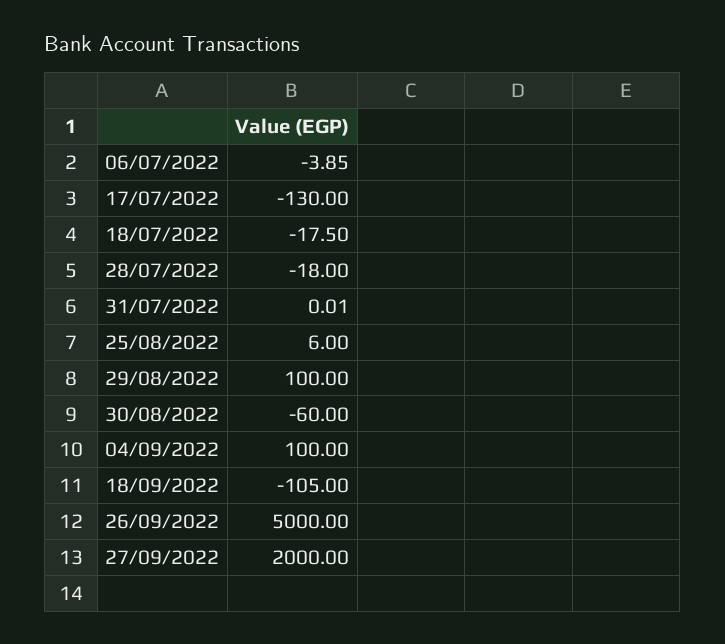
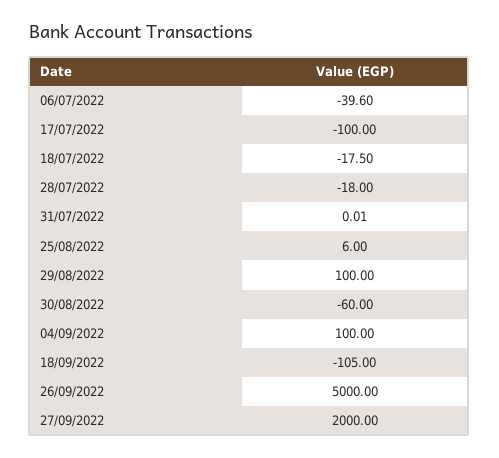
  {
-   "06/07/2022": -3.85,
+   "06/07/2022": -39.6,
-   "17/07/2022": -130,
+   "17/07/2022": -100,
    "18/07/2022": -17.5,
    "28/07/2022": -18,
    "31/07/2022": 0.01,
    "25/08/2022": 6,
    "29/08/2022": 100,
    "30/08/2022": -60,
    "04/09/2022": 100,
    "18/09/2022": -105,
    "26/09/2022": 5000,
    "27/09/2022": 2000
  }

